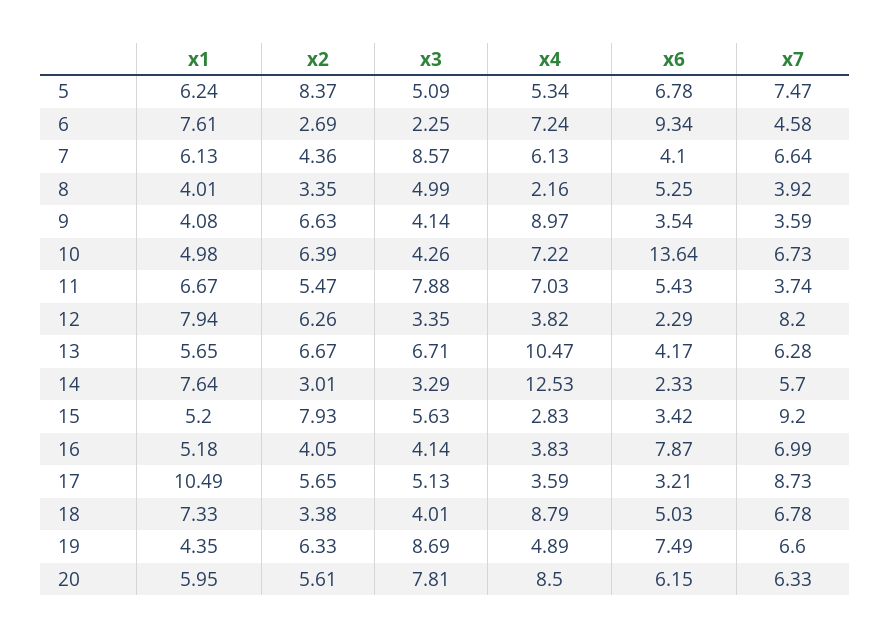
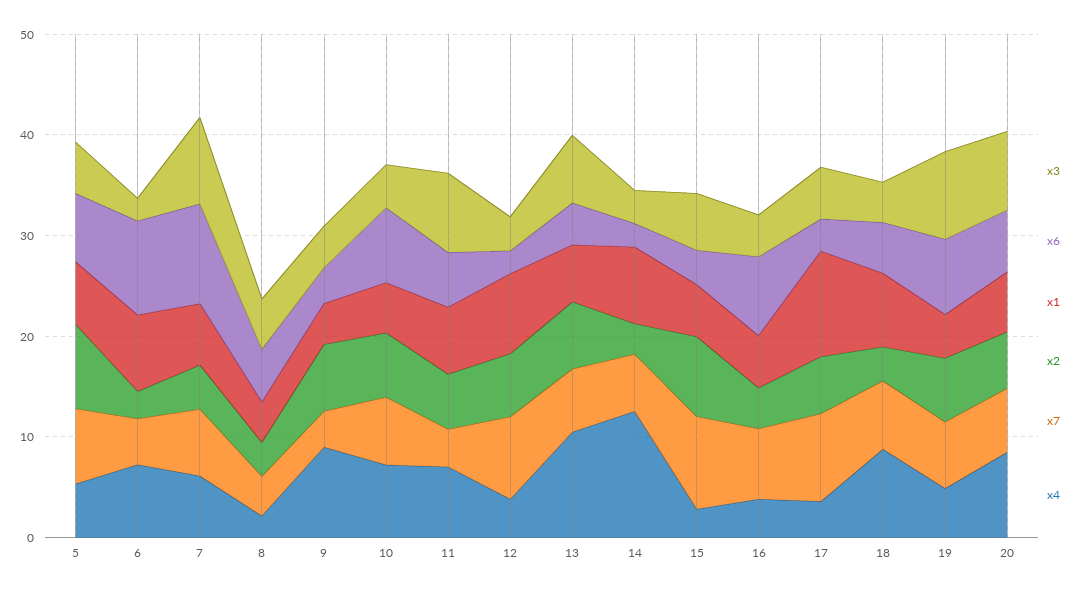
  {
    "x1": {
      "5": 6.24,
      "6": 7.61,
      "7": 6.13,
      "8": 4.01,
      "9": 4.08,
      "10": 4.98,
      "11": 6.67,
      "12": 7.94,
      "13": 5.65,
      "14": 7.64,
      "15": 5.2,
      "16": 5.18,
      "17": 10.49,
      "18": 7.33,
      "19": 4.35,
      "20": 5.95
    },
    "x2": {
      "5": 8.37,
      "6": 2.69,
      "7": 4.36,
      "8": 3.35,
      "9": 6.63,
      "10": 6.39,
      "11": 5.47,
      "12": 6.26,
      "13": 6.67,
      "14": 3.01,
      "15": 7.93,
      "16": 4.05,
      "17": 5.65,
      "18": 3.38,
      "19": 6.33,
      "20": 5.61
    },
    "x3": {
      "5": 5.09,
      "6": 2.25,
      "7": 8.57,
      "8": 4.99,
      "9": 4.14,
      "10": 4.26,
      "11": 7.88,
      "12": 3.35,
      "13": 6.71,
      "14": 3.29,
      "15": 5.63,
      "16": 4.14,
      "17": 5.13,
      "18": 4.01,
      "19": 8.69,
      "20": 7.81
    },
    "x4": {
      "5": 5.34,
      "6": 7.24,
      "7": 6.13,
      "8": 2.16,
      "9": 8.97,
      "10": 7.22,
      "11": 7.03,
      "12": 3.82,
      "13": 10.47,
      "14": 12.53,
      "15": 2.83,
      "16": 3.83,
      "17": 3.59,
      "18": 8.79,
      "19": 4.89,
      "20": 8.5
    },
    "x6": {
      "5": 6.78,
      "6": 9.34,
-     "7": 4.1,
+     "7": 10,
      "8": 5.25,
      "9": 3.54,
-     "10": 13.64,
+     "10": 8,
      "11": 5.43,
      "12": 2.29,
      "13": 4.17,
      "14": 2.33,
      "15": 3.42,
      "16": 7.87,
      "17": 3.21,
      "18": 5.03,
      "19": 7.49,
      "20": 6.15
    },
    "x7": {
      "5": 7.47,
      "6": 4.58,
      "7": 6.64,
      "8": 3.92,
      "9": 3.59,
      "10": 6.73,
      "11": 3.74,
      "12": 8.2,
      "13": 6.28,
      "14": 5.7,
      "15": 9.2,
      "16": 6.99,
      "17": 8.73,
      "18": 6.78,
      "19": 6.6,
      "20": 6.33
    }
  }

